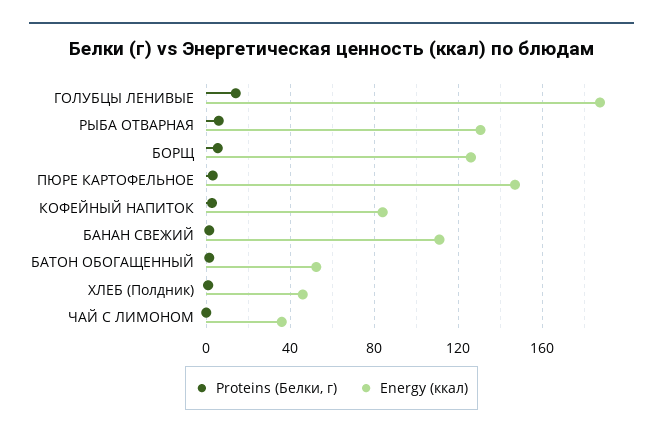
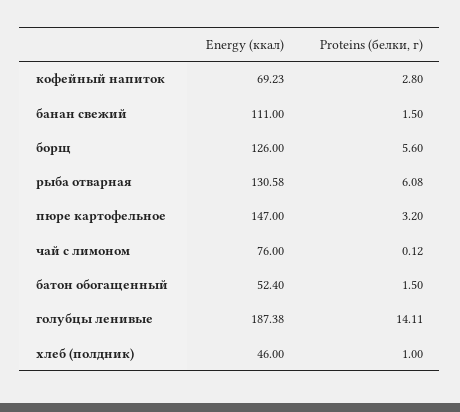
  {
    "Proteins (Белки, г)": {
      "ГОЛУБЦЫ ЛЕНИВЫЕ": 14.11,
      "РЫБА ОТВАРНАЯ": 6.08,
      "БОРЩ": 5.6,
      "ПЮРЕ КАРТОФЕЛЬНОЕ": 3.2,
      "КОФЕЙНЫЙ НАПИТОК": 2.8,
      "БАНАН СВЕЖИЙ": 1.5,
      "БАТОН ОБОГАЩЕННЫЙ": 1.5,
      "ХЛЕБ (Полдник)": 1,
      "ЧАЙ С ЛИМОНОМ": 0.12
    },
    "Energy (ккал)": {
      "ГОЛУБЦЫ ЛЕНИВЫЕ": 187.38,
      "РЫБА ОТВАРНАЯ": 130.58,
      "БОРЩ": 126,
      "ПЮРЕ КАРТОФЕЛЬНОЕ": 147,
-     "КОФЕЙНЫЙ НАПИТОК": 85,
+     "КОФЕЙНЫЙ НАПИТОК": 69.23,
      "БАНАН СВЕЖИЙ": 111,
      "БАТОН ОБОГАЩЕННЫЙ": 52.4,
      "ХЛЕБ (Полдник)": 46,
-     "ЧАЙ С ЛИМОНОМ": 35
+     "ЧАЙ С ЛИМОНОМ": 76
    }
  }

